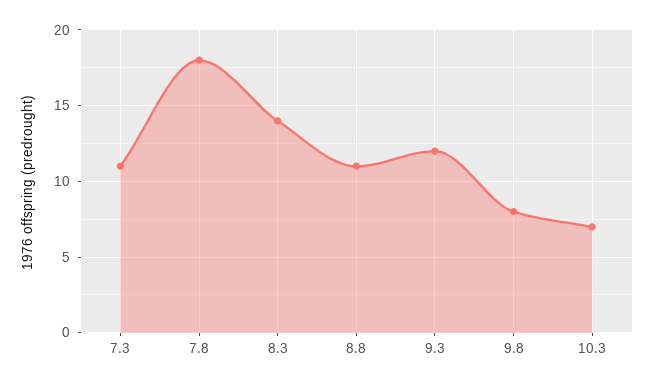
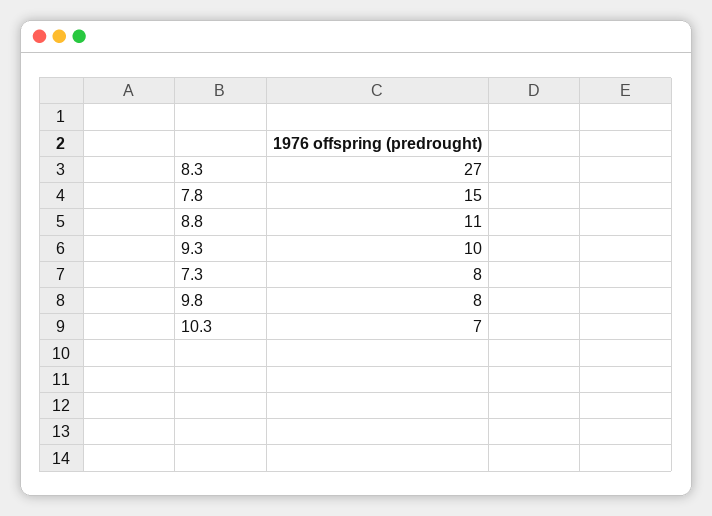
  {
-   "7.3": 11,
+   "7.3": 8,
-   "7.8": 18,
+   "7.8": 15,
-   "8.3": 14,
+   "8.3": 27,
    "8.8": 11,
-   "9.3": 12,
+   "9.3": 10,
    "9.8": 8,
    "10.3": 7
  }

